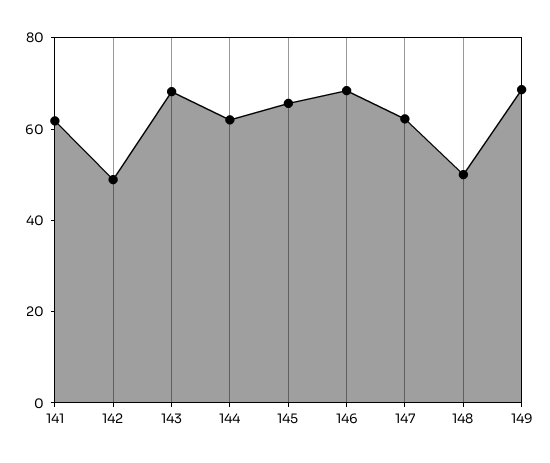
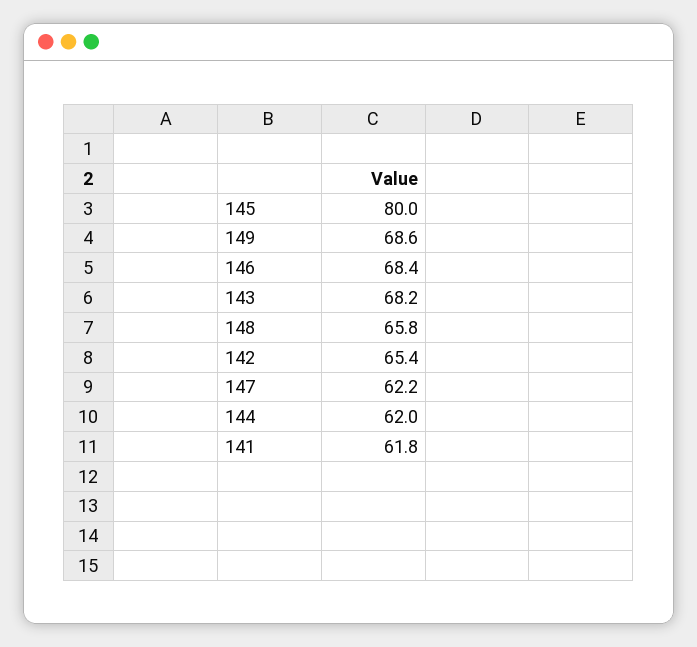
  {
    "141": 61.8,
-   "142": 50,
+   "142": 65.4,
    "143": 68.2,
    "144": 62,
-   "145": 65,
+   "145": 80,
    "146": 68.4,
    "147": 62.2,
-   "148": 50,
+   "148": 65.8,
    "149": 68.6
  }

